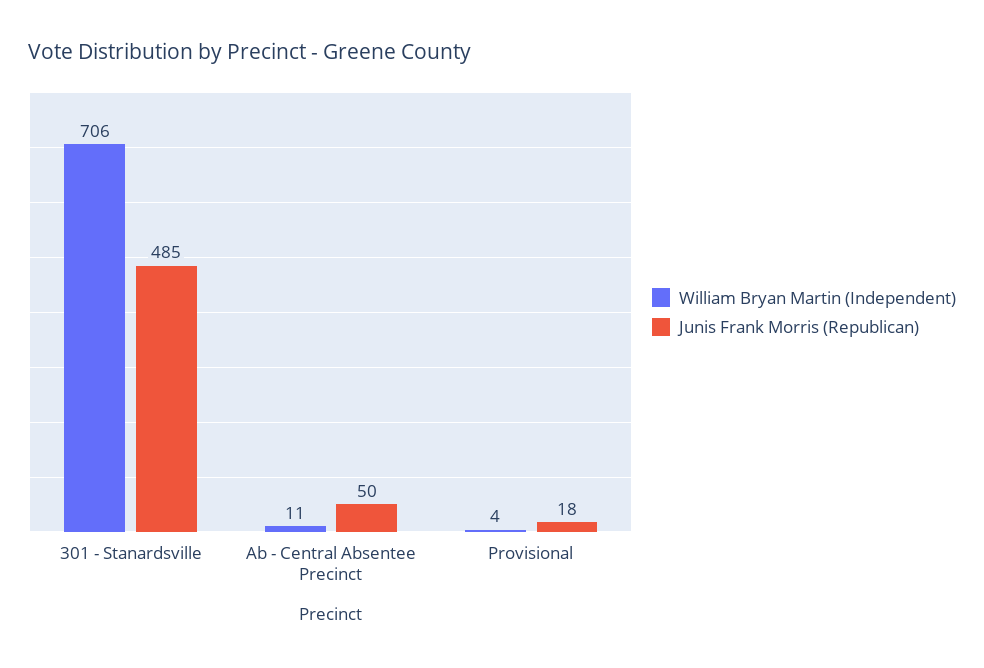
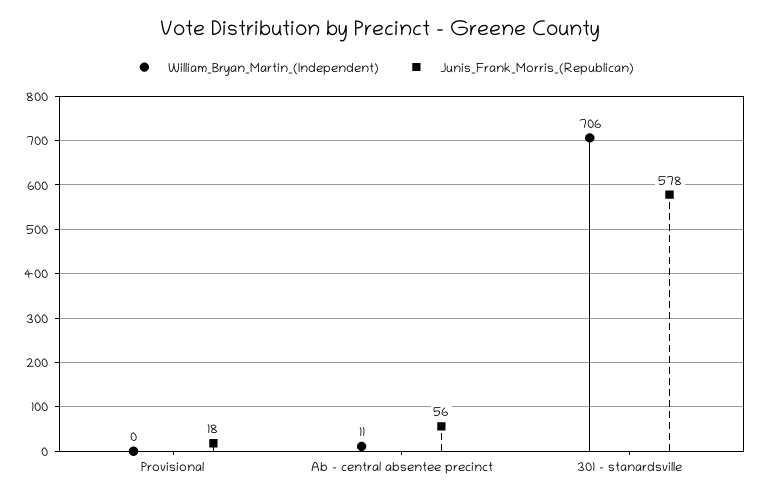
  {
    "William Bryan Martin (Independent)": {
      "301 - Stanardsville": 706,
      "Ab - Central Absentee Precinct": 11,
-     "Provisional": 4
+     "Provisional": 0
    },
    "Junis Frank Morris (Republican)": {
-     "301 - Stanardsville": 485,
+     "301 - Stanardsville": 578,
-     "Ab - Central Absentee Precinct": 50,
+     "Ab - Central Absentee Precinct": 56,
      "Provisional": 18
    }
  }

